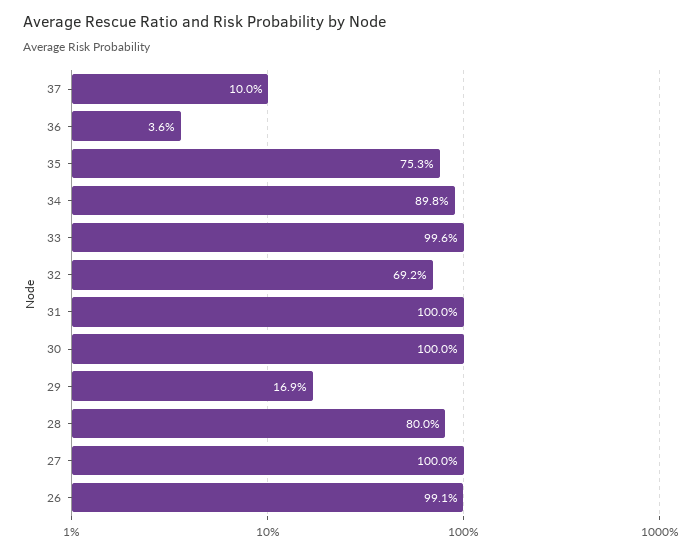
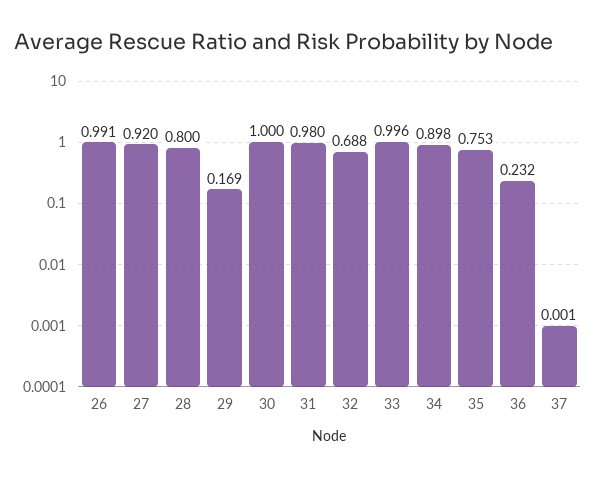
  {
-   "37": 0.1,
+   "37": 0.001,
-   "36": 0.036,
+   "36": 0.232,
    "35": 0.753,
    "34": 0.898,
    "33": 0.996,
-   "32": 0.692,
+   "32": 0.688,
-   "31": 1,
+   "31": 0.98,
    "30": 1,
    "29": 0.169,
    "28": 0.8,
-   "27": 1,
+   "27": 0.92,
    "26": 0.991
  }

